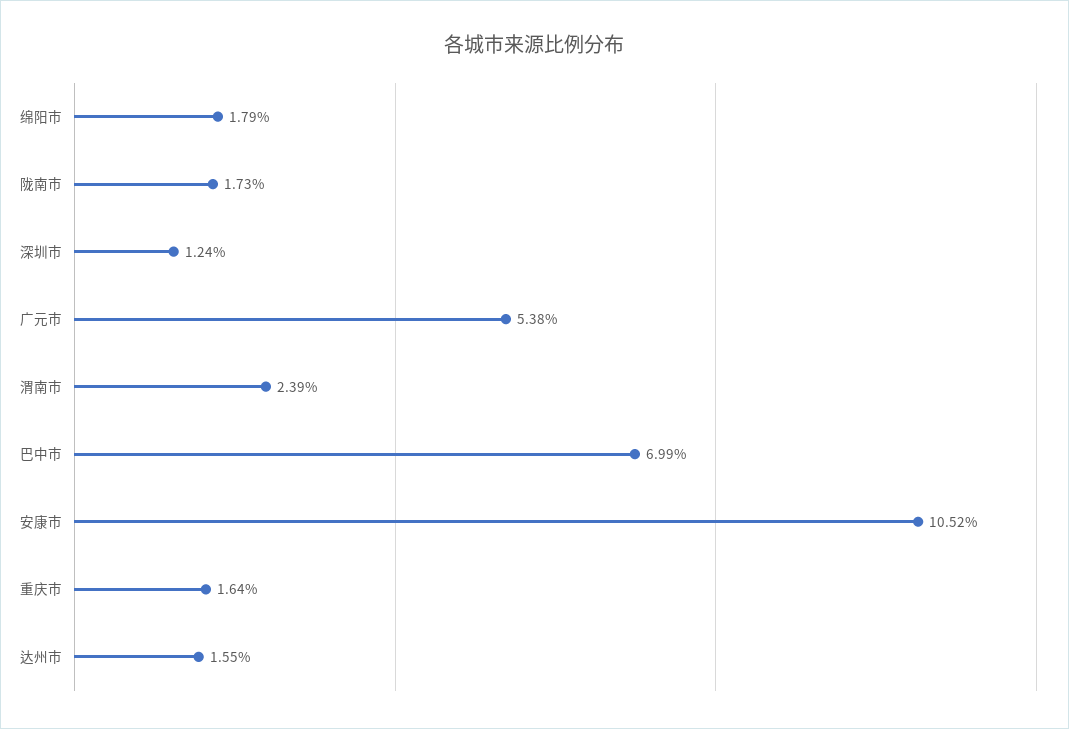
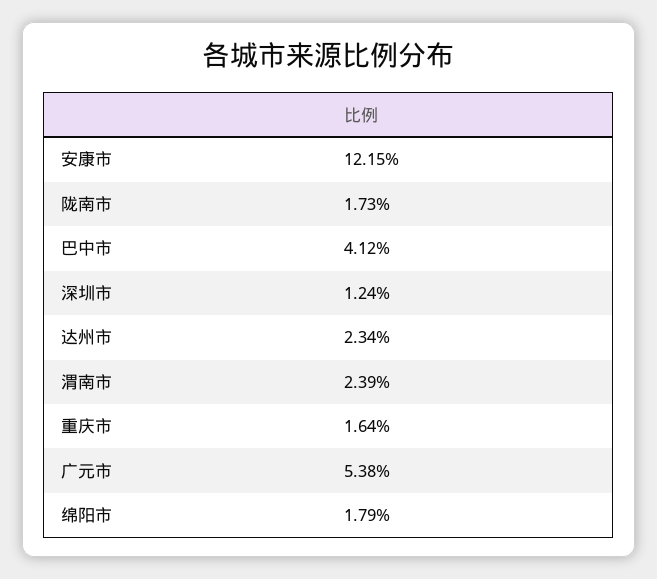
  {
    "绵阳市": 1.79,
    "陇南市": 1.73,
    "深圳市": 1.24,
    "广元市": 5.38,
    "渭南市": 2.39,
-   "巴中市": 6.99,
+   "巴中市": 4.12,
-   "安康市": 10.52,
+   "安康市": 12.15,
    "重庆市": 1.64,
-   "达州市": 1.55
+   "达州市": 2.34
  }

